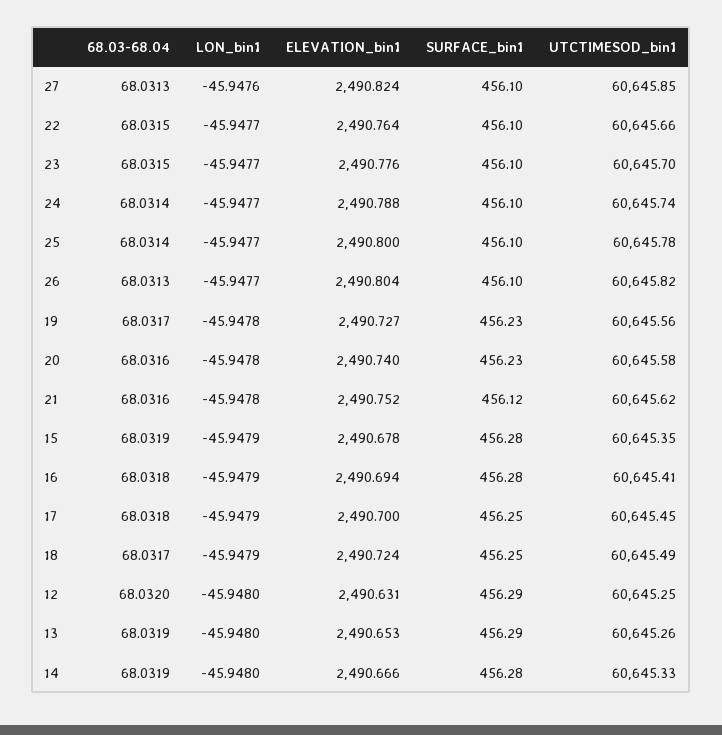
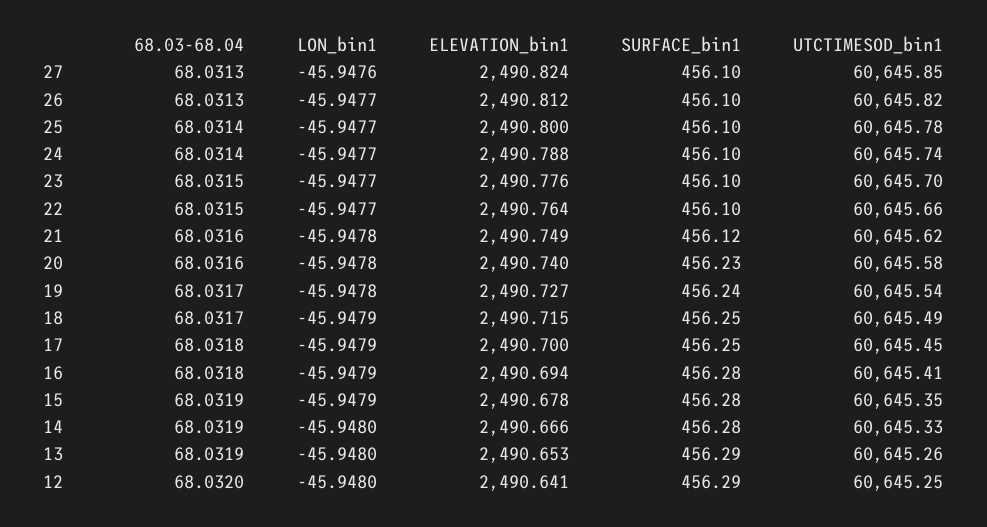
  {
    "68.03-68.04": {
      "27": 68.0313,
      "22": 68.0315,
      "23": 68.0315,
      "24": 68.0314,
      "25": 68.0314,
      "26": 68.0313,
      "19": 68.0317,
      "20": 68.0316,
      "21": 68.0316,
      "15": 68.0319,
      "16": 68.0318,
      "17": 68.0318,
      "18": 68.0317,
      "12": 68.032,
      "13": 68.0319,
      "14": 68.0319
    },
    "LON_bin1": {
      "27": -45.9476,
      "22": -45.9477,
      "23": -45.9477,
      "24": -45.9477,
      "25": -45.9477,
      "26": -45.9477,
      "19": -45.9478,
      "20": -45.9478,
      "21": -45.9478,
      "15": -45.9479,
      "16": -45.9479,
      "17": -45.9479,
      "18": -45.9479,
      "12": -45.948,
      "13": -45.948,
      "14": -45.948
    },
    "ELEVATION_bin1": {
      "27": 2490.824,
      "22": 2490.764,
      "23": 2490.776,
      "24": 2490.788,
      "25": 2490.8,
-     "26": 2490.804,
+     "26": 2490.812,
      "19": 2490.727,
      "20": 2490.74,
-     "21": 2490.752,
+     "21": 2490.749,
      "15": 2490.678,
      "16": 2490.694,
      "17": 2490.7,
-     "18": 2490.724,
+     "18": 2490.715,
-     "12": 2490.631,
+     "12": 2490.641,
      "13": 2490.653,
      "14": 2490.666
    },
    "SURFACE_bin1": {
      "27": 456.1,
      "22": 456.1,
      "23": 456.1,
      "24": 456.1,
      "25": 456.1,
      "26": 456.1,
-     "19": 456.23,
+     "19": 456.24,
      "20": 456.23,
      "21": 456.12,
      "15": 456.28,
      "16": 456.28,
      "17": 456.25,
      "18": 456.25,
      "12": 456.29,
      "13": 456.29,
      "14": 456.28
    },
    "UTCTIMESOD_bin1": {
      "27": 60645.85,
      "22": 60645.66,
      "23": 60645.7,
      "24": 60645.74,
      "25": 60645.78,
      "26": 60645.82,
-     "19": 60645.56,
+     "19": 60645.54,
      "20": 60645.58,
      "21": 60645.62,
      "15": 60645.35,
      "16": 60645.41,
      "17": 60645.45,
      "18": 60645.49,
      "12": 60645.25,
      "13": 60645.26,
      "14": 60645.33
    }
  }

